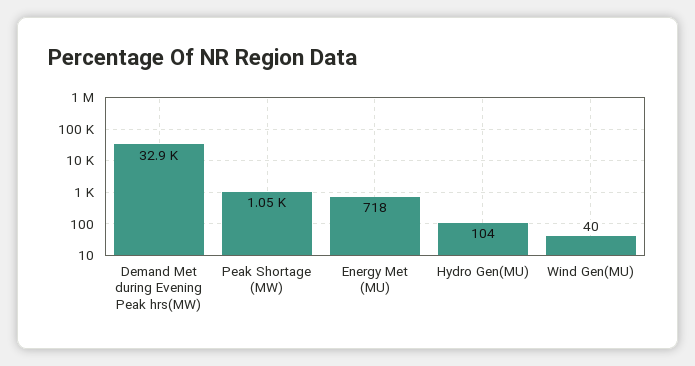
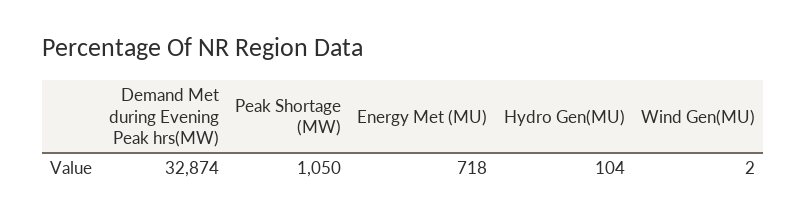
  {
    "Demand Met during Evening Peak hrs(MW)": 32874,
    "Peak Shortage (MW)": 1050,
    "Energy Met (MU)": 718,
    "Hydro Gen(MU)": 104,
-   "Wind Gen(MU)": 40
+   "Wind Gen(MU)": 2
  }

